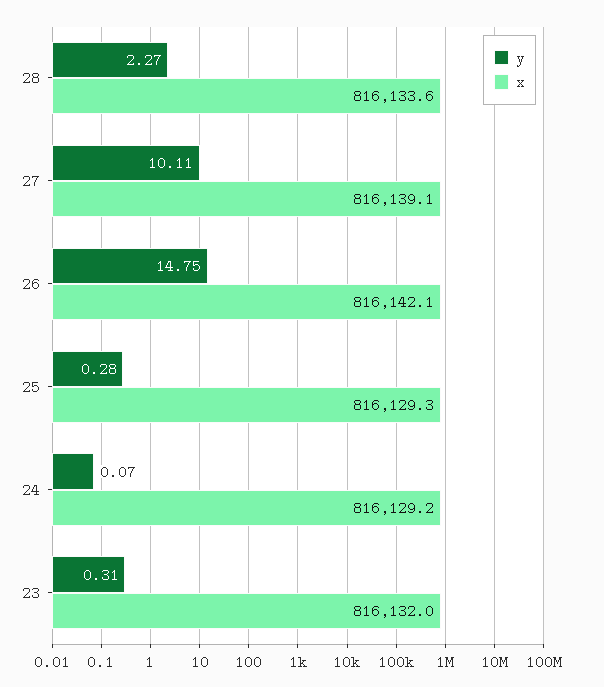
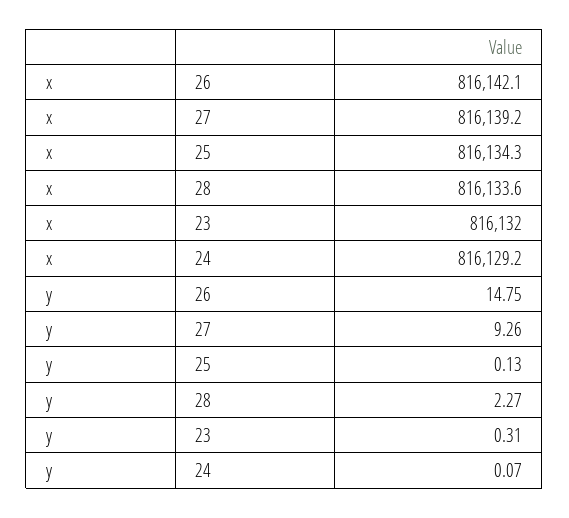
  {
    "y": {
      "28": 2.27,
-     "27": 10.11,
+     "27": 9.26,
      "26": 14.75,
-     "25": 0.28,
+     "25": 0.13,
      "24": 0.07,
      "23": 0.31
    },
    "x": {
      "28": 816133.6,
-     "27": 816139.1,
+     "27": 816139.2,
      "26": 816142.1,
-     "25": 816129.3,
+     "25": 816134.3,
      "24": 816129.2,
      "23": 816132
    }
  }

